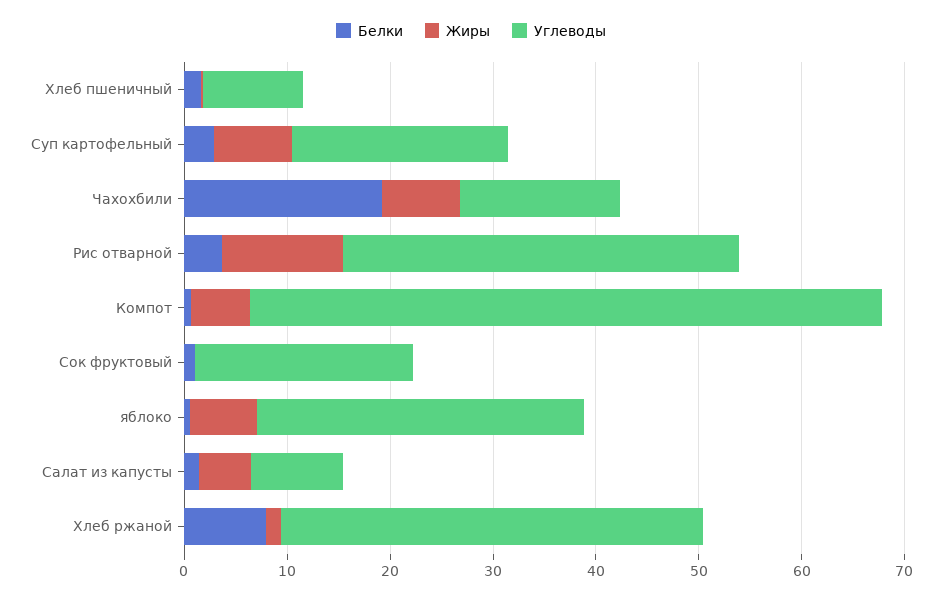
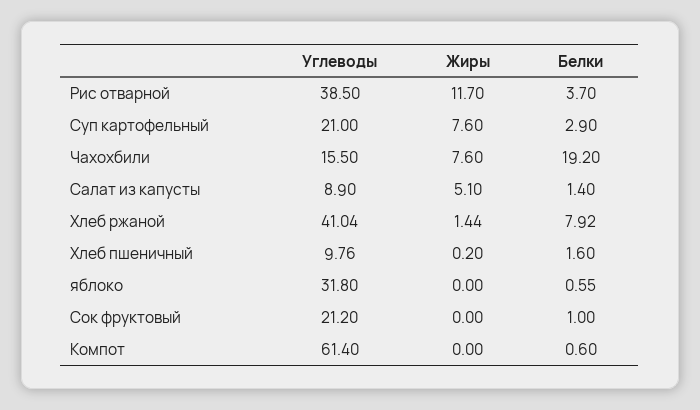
  {
    "Белки": {
      "Хлеб пшеничный": 1.6,
      "Суп картофельный": 2.9,
      "Чахохбили": 19.2,
      "Рис отварной": 3.7,
      "Компот": 0.6,
      "Сок фруктовый": 1,
      "яблоко": 0.55,
      "Салат из капусты": 1.4,
      "Хлеб ржаной": 7.92
    },
    "Жиры": {
      "Хлеб пшеничный": 0.2,
      "Суп картофельный": 7.6,
      "Чахохбили": 7.6,
      "Рис отварной": 11.7,
-     "Компот": 6,
+     "Компот": 0,
      "Сок фруктовый": 0,
-     "яблоко": 6,
+     "яблоко": 0,
      "Салат из капусты": 5.1,
      "Хлеб ржаной": 1.44
    },
    "Углеводы": {
      "Хлеб пшеничный": 9.76,
      "Суп картофельный": 21,
      "Чахохбили": 15.5,
      "Рис отварной": 38.5,
      "Компот": 61.4,
      "Сок фруктовый": 21.2,
      "яблоко": 31.8,
      "Салат из капусты": 8.9,
      "Хлеб ржаной": 41.04
    }
  }

